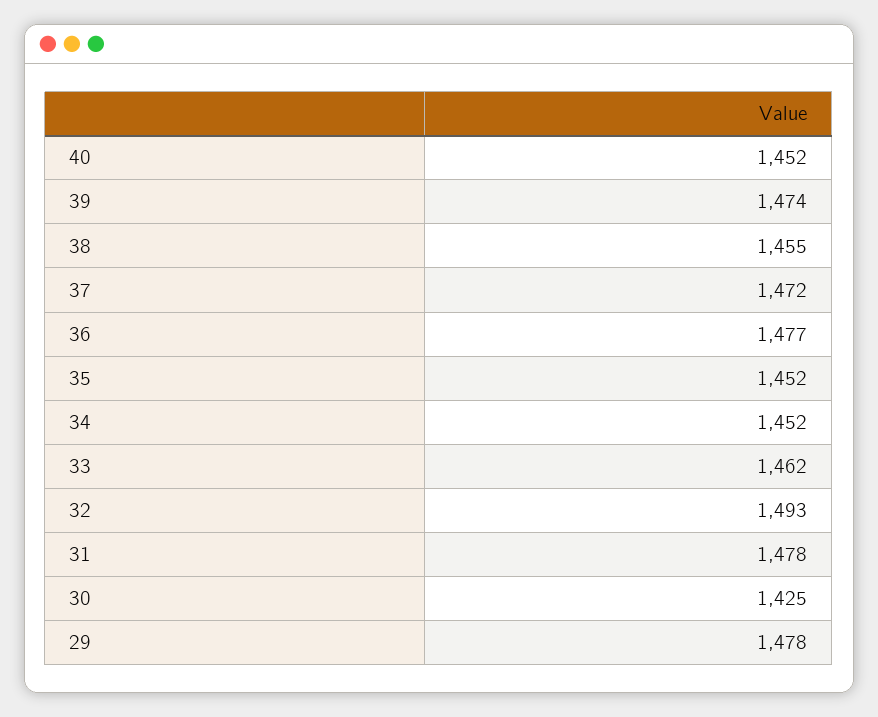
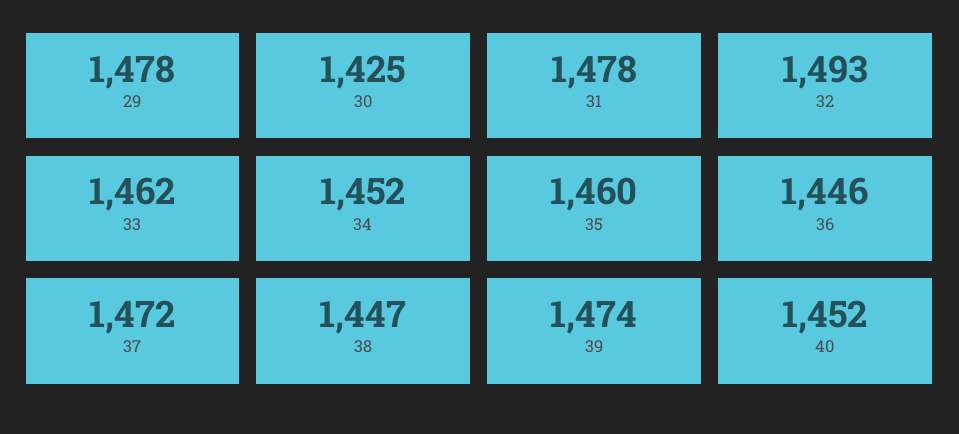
  {
    "40": 1452,
    "39": 1474,
-   "38": 1455,
+   "38": 1447,
    "37": 1472,
-   "36": 1477,
+   "36": 1446,
-   "35": 1452,
+   "35": 1460,
    "34": 1452,
    "33": 1462,
    "32": 1493,
    "31": 1478,
    "30": 1425,
    "29": 1478
  }

